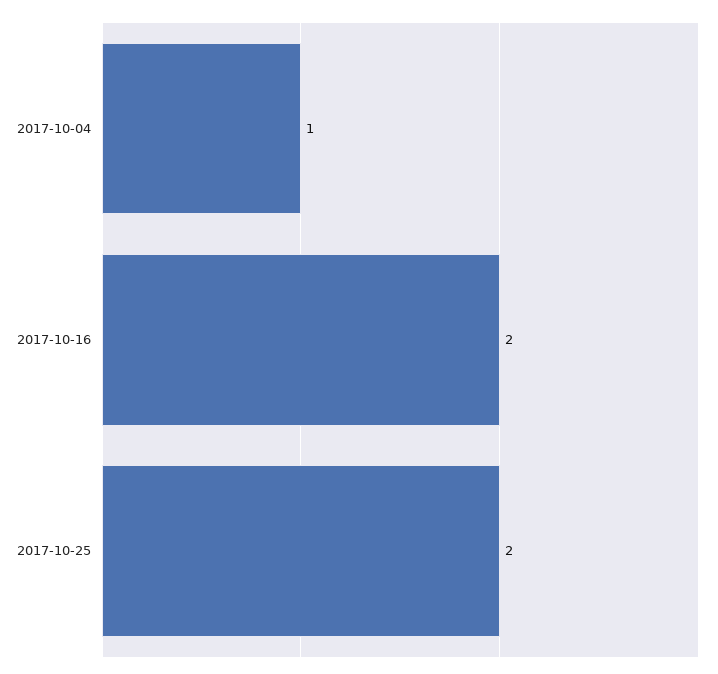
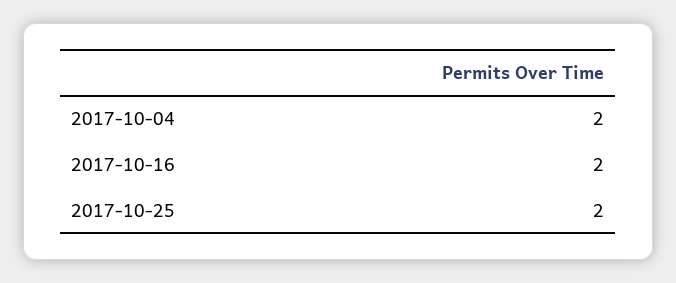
  {
-   "2017-10-04": 1,
+   "2017-10-04": 2,
    "2017-10-16": 2,
    "2017-10-25": 2
  }

